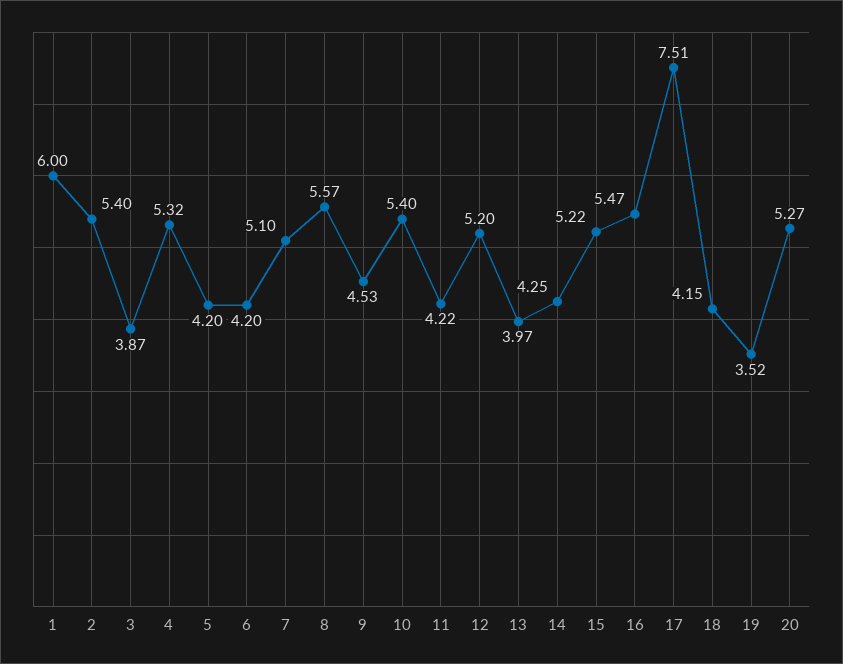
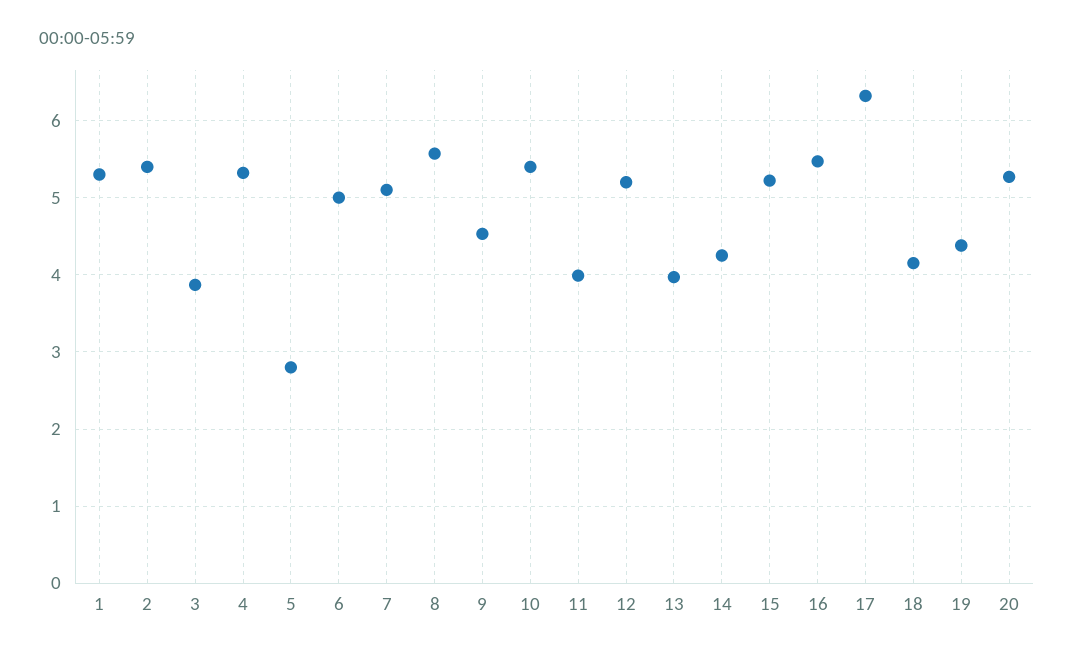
  {
-   "1": 6,
+   "1": 5.3,
    "2": 5.4,
    "3": 3.87,
    "4": 5.32,
-   "5": 4.2,
+   "5": 2.8,
-   "6": 4.2,
+   "6": 5,
    "7": 5.1,
    "8": 5.57,
    "9": 4.53,
    "10": 5.4,
-   "11": 4.22,
+   "11": 4,
    "12": 5.2,
    "13": 3.97,
    "14": 4.25,
    "15": 5.22,
    "16": 5.47,
-   "17": 7.51,
+   "17": 6.3,
    "18": 4.15,
-   "19": 3.52,
+   "19": 4.4,
    "20": 5.27
  }

